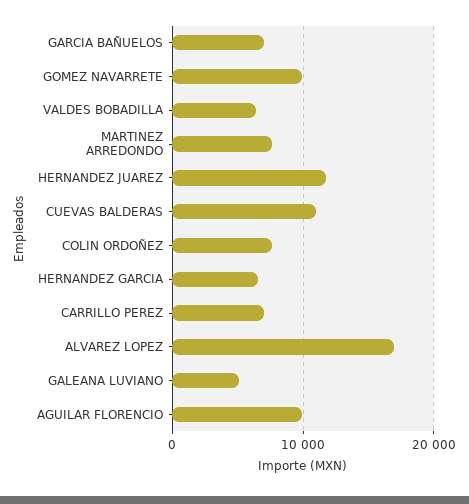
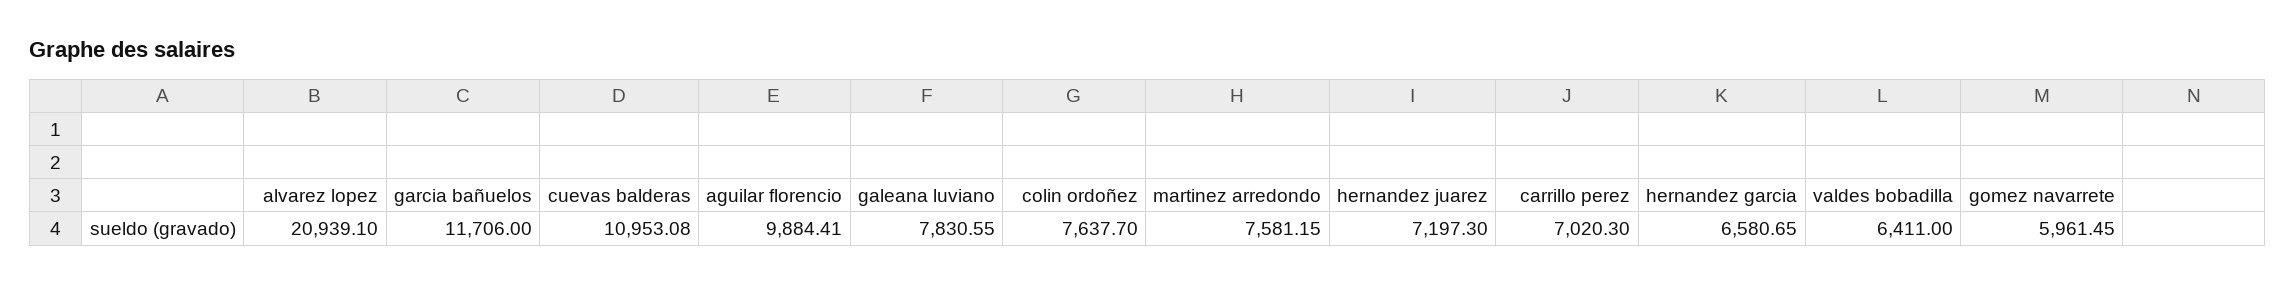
  {
-   "GARCIA BAÑUELOS": 7000,
+   "GARCIA BAÑUELOS": 11706,
-   "GOMEZ NAVARRETE": 10000,
+   "GOMEZ NAVARRETE": 5961.45,
    "VALDES BOBADILLA": 6411,
    "MARTINEZ ARREDONDO": 7581.15,
-   "HERNANDEZ JUAREZ": 12000,
+   "HERNANDEZ JUAREZ": 7197.3,
    "CUEVAS BALDERAS": 10953.08,
    "COLIN ORDOÑEZ": 7637.7,
    "HERNANDEZ GARCIA": 6580.65,
    "CARRILLO PEREZ": 7020.3,
-   "ALVAREZ LOPEZ": 17000,
+   "ALVAREZ LOPEZ": 20939.1,
-   "GALEANA LUVIANO": 5000,
+   "GALEANA LUVIANO": 7830.55,
    "AGUILAR FLORENCIO": 9884.41
  }

